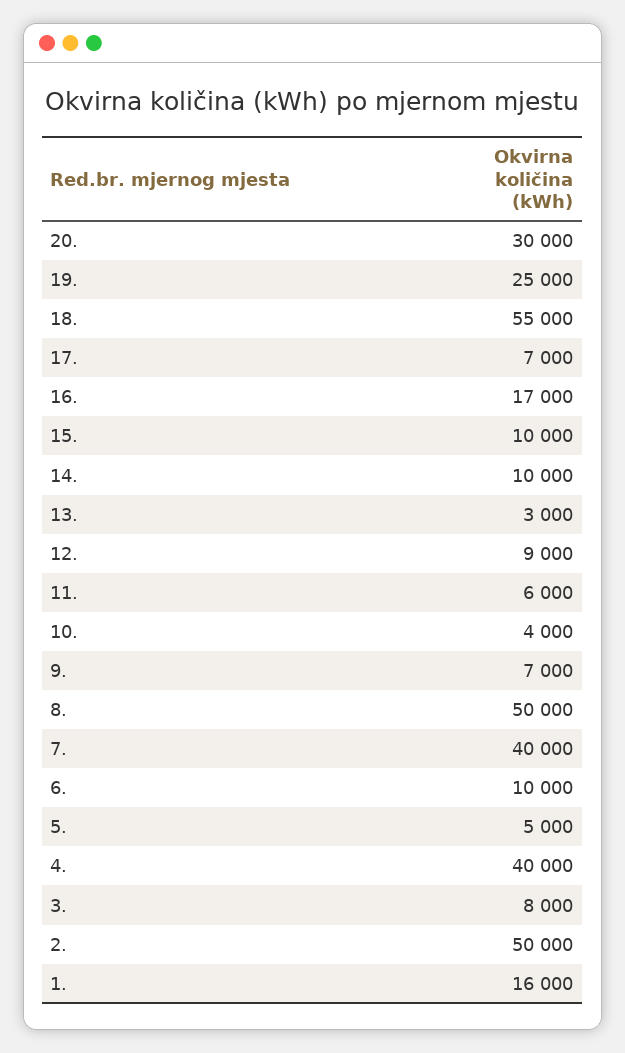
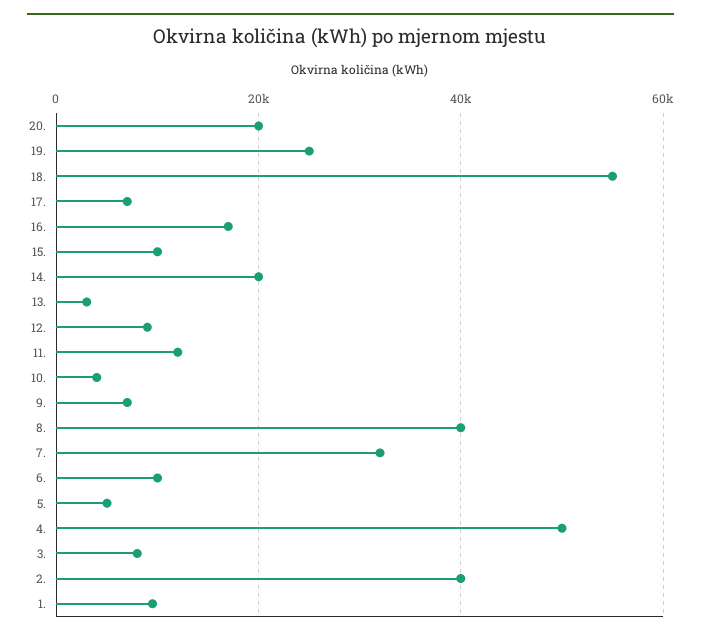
  {
-   "20.": 30000,
+   "20.": 20000,
    "19.": 25000,
    "18.": 55000,
    "17.": 7000,
    "16.": 17000,
    "15.": 10000,
-   "14.": 10000,
+   "14.": 20000,
    "13.": 3000,
    "12.": 9000,
-   "11.": 6000,
+   "11.": 12000,
    "10.": 4000,
    "9.": 7000,
-   "8.": 50000,
+   "8.": 40000,
-   "7.": 40000,
+   "7.": 32000,
    "6.": 10000,
    "5.": 5000,
-   "4.": 40000,
+   "4.": 50000,
    "3.": 8000,
-   "2.": 50000,
+   "2.": 40000,
-   "1.": 16000
+   "1.": 10000
  }

